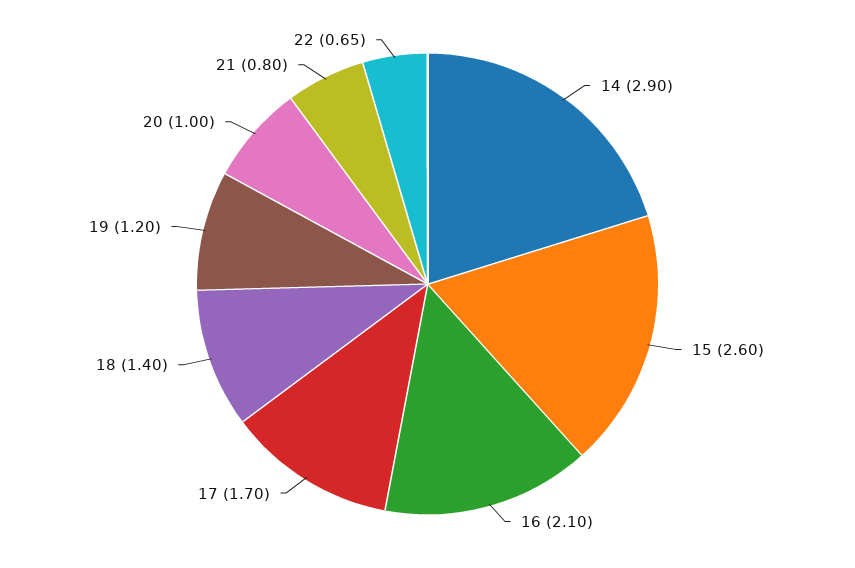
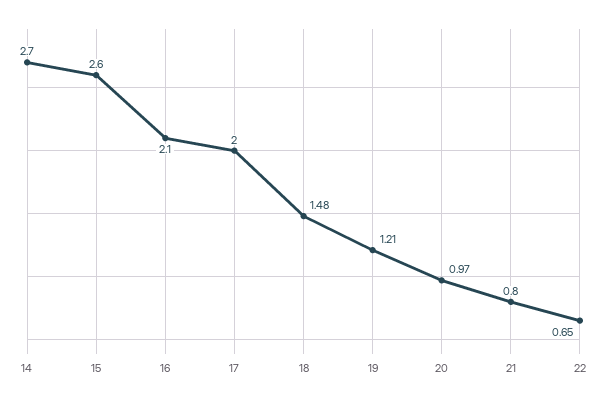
  {
-   "14": 2.9,
+   "14": 2.7,
    "15": 2.6,
    "16": 2.1,
-   "17": 1.7,
+   "17": 2,
-   "18": 1.4,
+   "18": 1.48,
-   "19": 1.2,
+   "19": 1.21,
-   "20": 1,
+   "20": 0.97,
    "21": 0.8,
    "22": 0.65
  }

